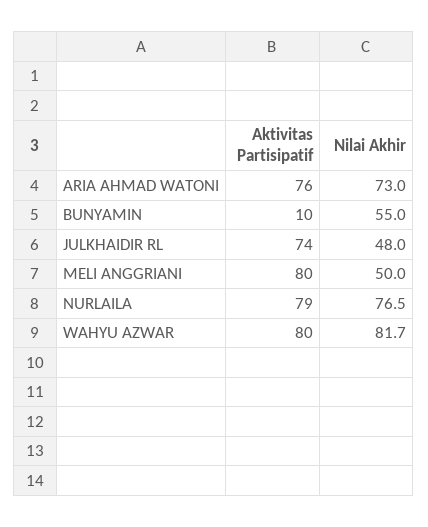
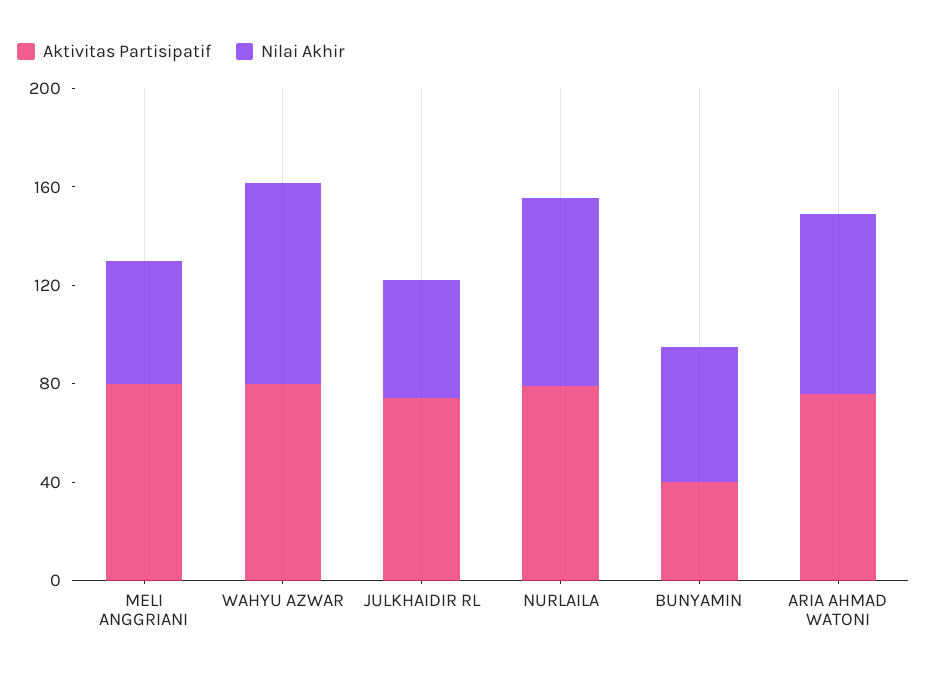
  {
    "Aktivitas Partisipatif": {
      "ARIA AHMAD WATONI": 76,
-     "BUNYAMIN": 10,
+     "BUNYAMIN": 40,
      "JULKHAIDIR RL": 74,
      "MELI ANGGRIANI": 80,
      "NURLAILA": 79,
      "WAHYU AZWAR": 80
    },
    "Nilai Akhir": {
      "ARIA AHMAD WATONI": 73,
      "BUNYAMIN": 55,
      "JULKHAIDIR RL": 48,
      "MELI ANGGRIANI": 50,
      "NURLAILA": 76.5,
      "WAHYU AZWAR": 81.7
    }
  }

